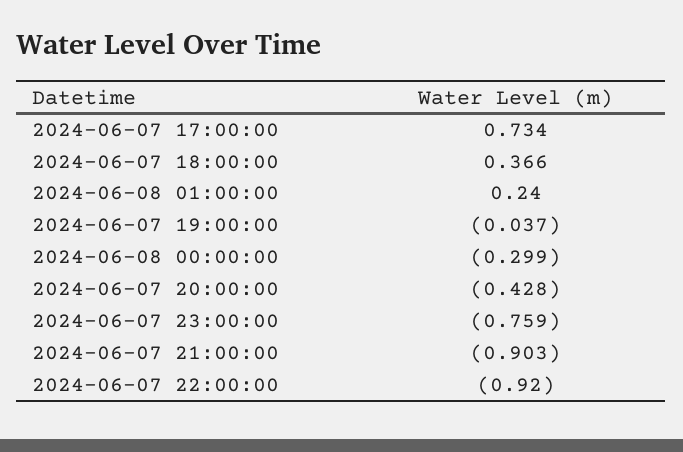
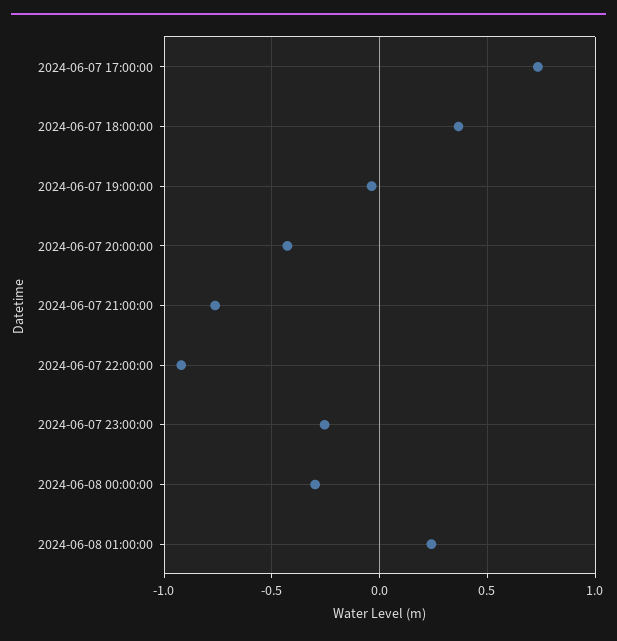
  {
    "2024-06-07 17:00:00": 0.734,
    "2024-06-07 18:00:00": 0.366,
    "2024-06-08 01:00:00": 0.24,
    "2024-06-07 19:00:00": -0.037,
    "2024-06-08 00:00:00": -0.299,
    "2024-06-07 20:00:00": -0.428,
-   "2024-06-07 23:00:00": -0.759,
+   "2024-06-07 23:00:00": -0.25,
-   "2024-06-07 21:00:00": -0.903,
+   "2024-06-07 21:00:00": -0.75,
    "2024-06-07 22:00:00": -0.92
  }

